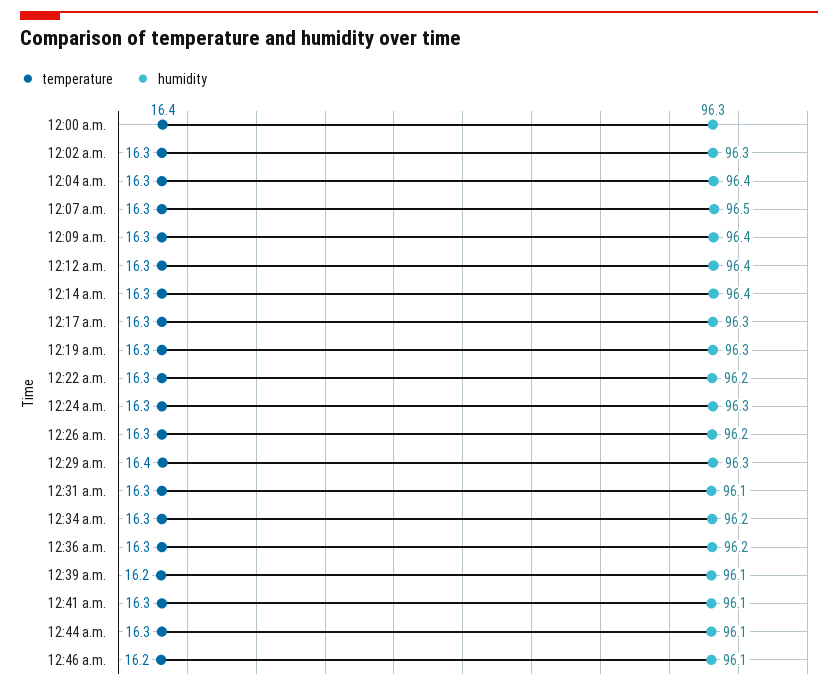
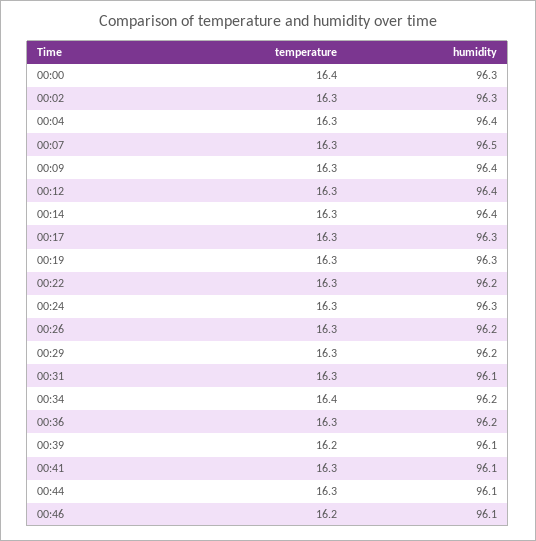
  {
    "temperature": {
      "12:00 a.m.": 16.4,
      "12:02 a.m.": 16.3,
      "12:04 a.m.": 16.3,
      "12:07 a.m.": 16.3,
      "12:09 a.m.": 16.3,
      "12:12 a.m.": 16.3,
      "12:14 a.m.": 16.3,
      "12:17 a.m.": 16.3,
      "12:19 a.m.": 16.3,
      "12:22 a.m.": 16.3,
      "12:24 a.m.": 16.3,
      "12:26 a.m.": 16.3,
-     "12:29 a.m.": 16.4,
+     "12:29 a.m.": 16.3,
      "12:31 a.m.": 16.3,
-     "12:34 a.m.": 16.3,
+     "12:34 a.m.": 16.4,
      "12:36 a.m.": 16.3,
      "12:39 a.m.": 16.2,
      "12:41 a.m.": 16.3,
      "12:44 a.m.": 16.3,
      "12:46 a.m.": 16.2
    },
    "humidity": {
      "12:00 a.m.": 96.3,
      "12:02 a.m.": 96.3,
      "12:04 a.m.": 96.4,
      "12:07 a.m.": 96.5,
      "12:09 a.m.": 96.4,
      "12:12 a.m.": 96.4,
      "12:14 a.m.": 96.4,
      "12:17 a.m.": 96.3,
      "12:19 a.m.": 96.3,
      "12:22 a.m.": 96.2,
      "12:24 a.m.": 96.3,
      "12:26 a.m.": 96.2,
-     "12:29 a.m.": 96.3,
+     "12:29 a.m.": 96.2,
      "12:31 a.m.": 96.1,
      "12:34 a.m.": 96.2,
      "12:36 a.m.": 96.2,
      "12:39 a.m.": 96.1,
      "12:41 a.m.": 96.1,
      "12:44 a.m.": 96.1,
      "12:46 a.m.": 96.1
    }
  }

